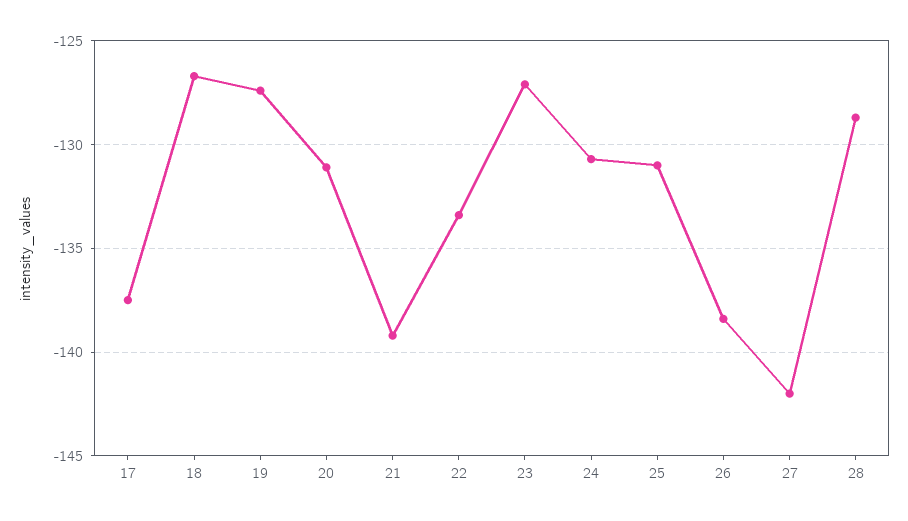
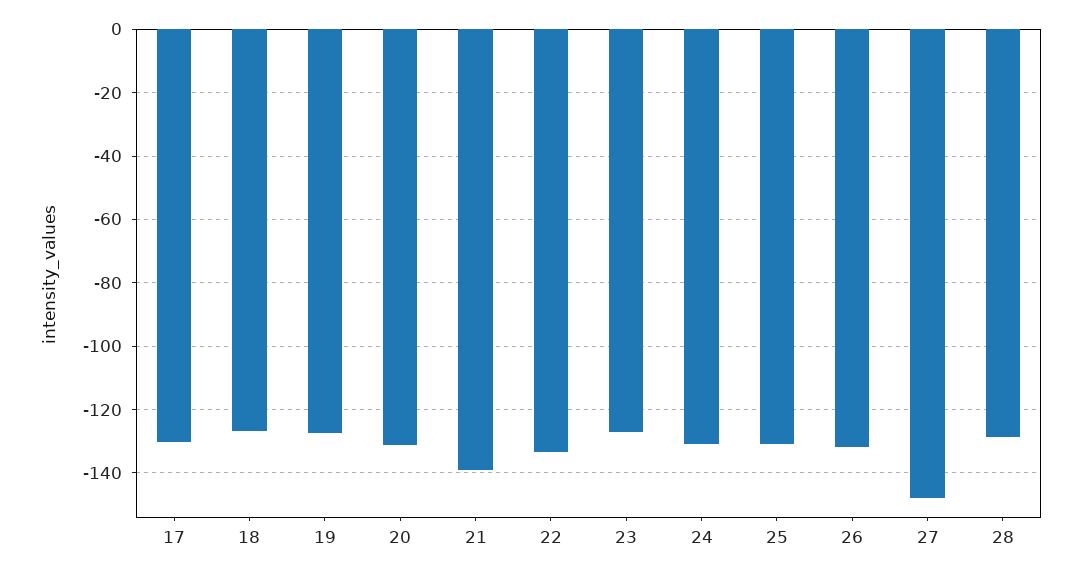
  {
-   "17": -137.5,
+   "17": -130,
    "18": -126.5,
    "19": -127.5,
    "20": -131,
    "21": -139,
    "22": -133.5,
    "23": -127,
    "24": -130.5,
    "25": -131,
-   "26": -138.5,
+   "26": -132,
-   "27": -142,
+   "27": -148,
    "28": -128.5
  }

